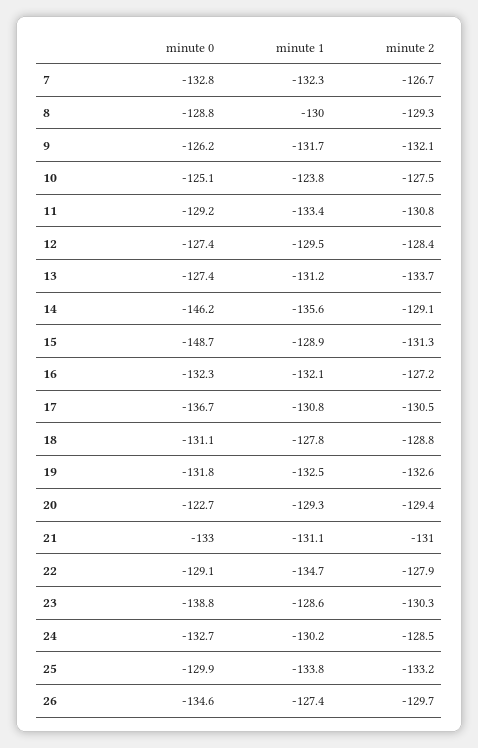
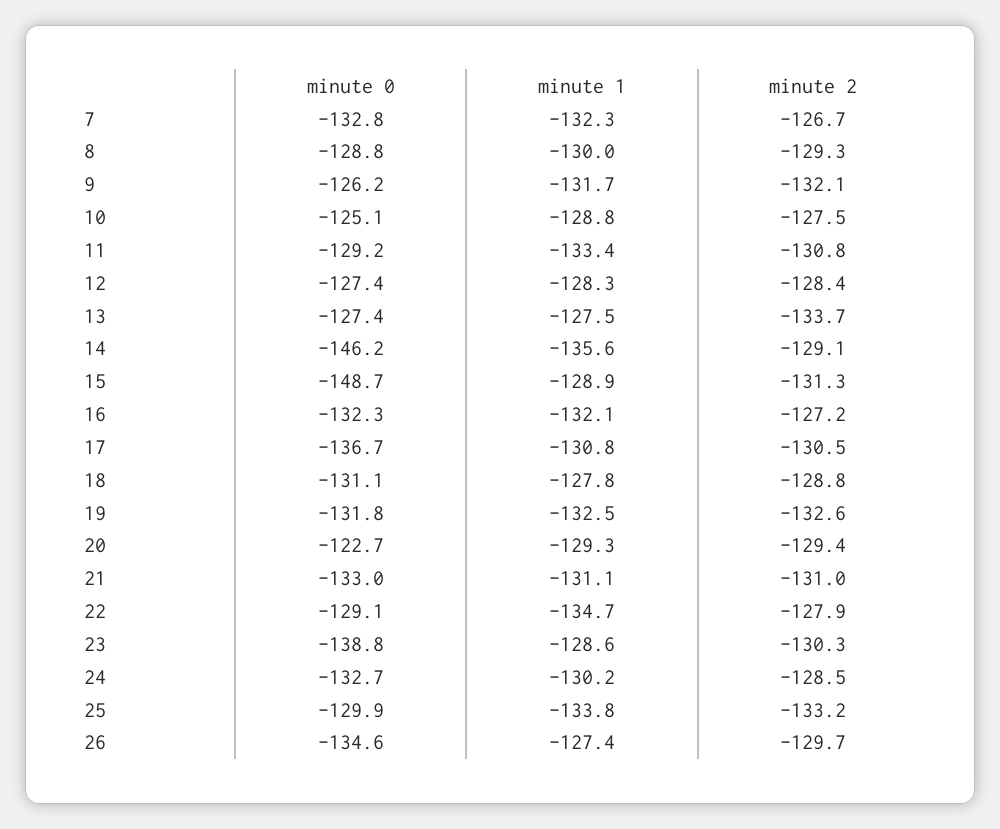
  {
    "minute 0": {
      "7": -132.8,
      "8": -128.8,
      "9": -126.2,
      "10": -125.1,
      "11": -129.2,
      "12": -127.4,
      "13": -127.4,
      "14": -146.2,
      "15": -148.7,
      "16": -132.3,
      "17": -136.7,
      "18": -131.1,
      "19": -131.8,
      "20": -122.7,
      "21": -133,
      "22": -129.1,
      "23": -138.8,
      "24": -132.7,
      "25": -129.9,
      "26": -134.6
    },
    "minute 1": {
      "7": -132.3,
      "8": -130,
      "9": -131.7,
-     "10": -123.8,
+     "10": -128.8,
      "11": -133.4,
-     "12": -129.5,
+     "12": -128.3,
-     "13": -131.2,
+     "13": -127.5,
      "14": -135.6,
      "15": -128.9,
      "16": -132.1,
      "17": -130.8,
      "18": -127.8,
      "19": -132.5,
      "20": -129.3,
      "21": -131.1,
      "22": -134.7,
      "23": -128.6,
      "24": -130.2,
      "25": -133.8,
      "26": -127.4
    },
    "minute 2": {
      "7": -126.7,
      "8": -129.3,
      "9": -132.1,
      "10": -127.5,
      "11": -130.8,
      "12": -128.4,
      "13": -133.7,
      "14": -129.1,
      "15": -131.3,
      "16": -127.2,
      "17": -130.5,
      "18": -128.8,
      "19": -132.6,
      "20": -129.4,
      "21": -131,
      "22": -127.9,
      "23": -130.3,
      "24": -128.5,
      "25": -133.2,
      "26": -129.7
    }
  }

